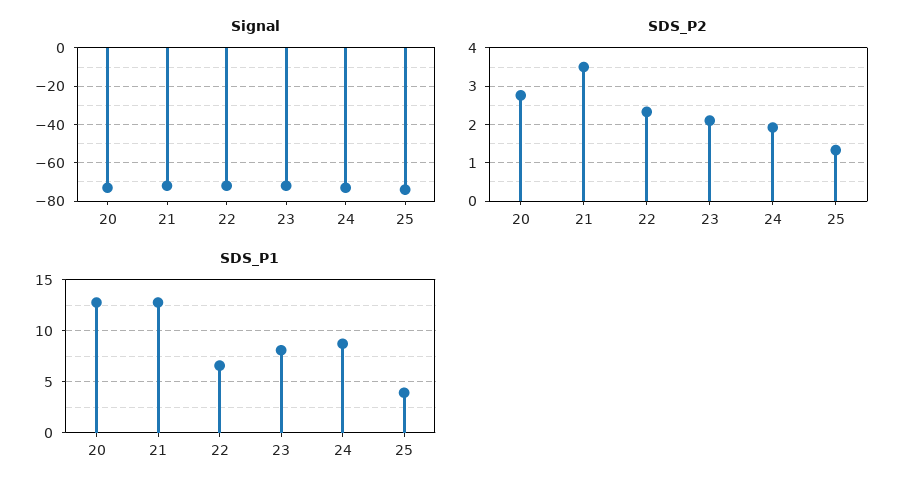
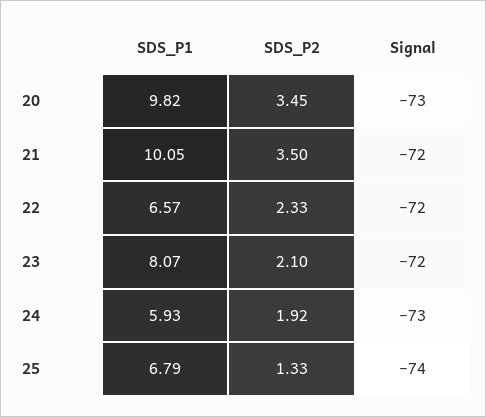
  {
    "Signal": {
      "20": -73,
      "21": -72,
      "22": -72,
      "23": -72,
      "24": -73,
      "25": -74
    },
    "SDS_P2": {
-     "20": 2.8,
+     "20": 3.45,
      "21": 3.5,
      "22": 2.33,
      "23": 2.1,
      "24": 1.92,
      "25": 1.33
    },
    "SDS_P1": {
-     "20": 13,
+     "20": 9.82,
-     "21": 13,
+     "21": 10.05,
      "22": 6.57,
      "23": 8.07,
-     "24": 9,
+     "24": 5.93,
-     "25": 4
+     "25": 6.79
    }
  }

